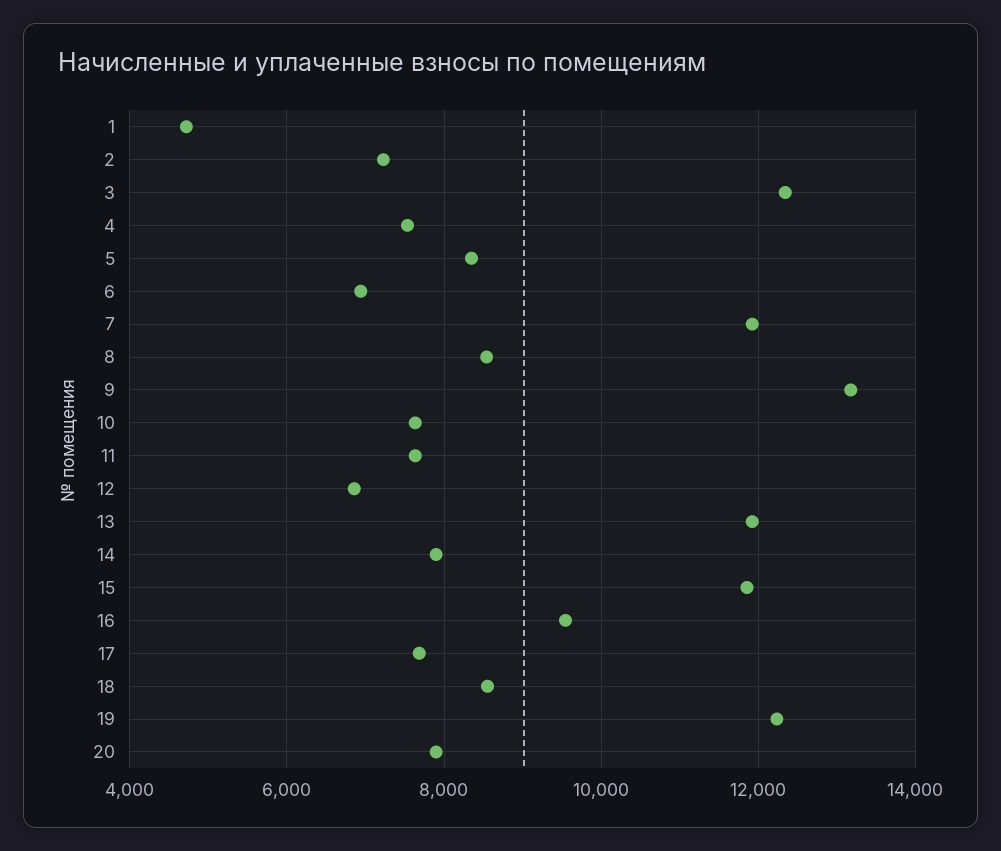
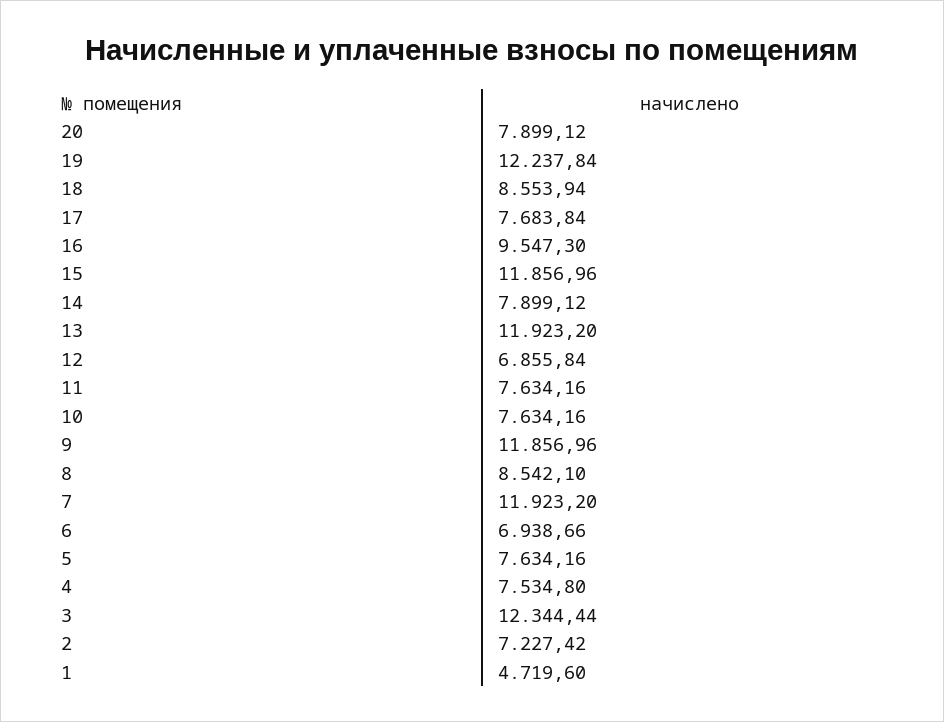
  {
    "1": 4719.6,
    "2": 7227.42,
    "3": 12344.44,
    "4": 7534.8,
-   "5": 8400,
+   "5": 7634.16,
    "6": 6938.66,
    "7": 11923.2,
    "8": 8542.1,
-   "9": 13200,
+   "9": 11856.96,
    "10": 7634.16,
    "11": 7634.16,
    "12": 6855.84,
    "13": 11923.2,
    "14": 7899.12,
    "15": 11856.96,
    "16": 9547.3,
    "17": 7683.84,
    "18": 8553.94,
    "19": 12237.84,
    "20": 7899.12
  }

